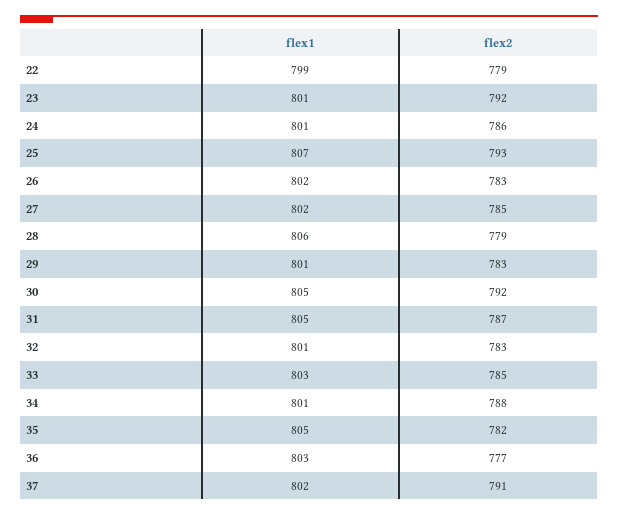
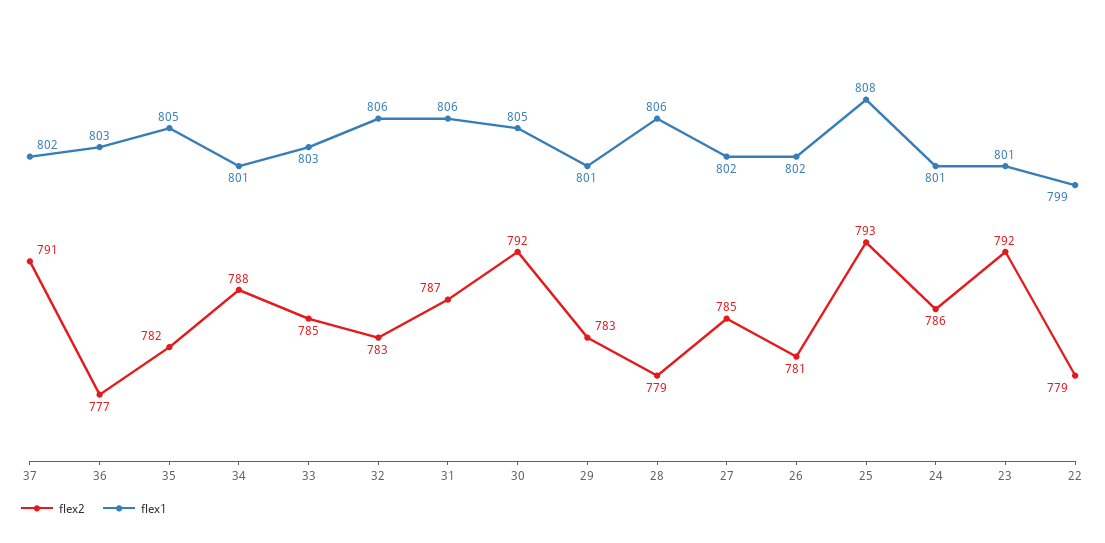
  {
    "flex1": {
      "22": 799,
      "23": 801,
      "24": 801,
-     "25": 807,
+     "25": 808,
      "26": 802,
      "27": 802,
      "28": 806,
      "29": 801,
      "30": 805,
-     "31": 805,
+     "31": 806,
-     "32": 801,
+     "32": 806,
      "33": 803,
      "34": 801,
      "35": 805,
      "36": 803,
      "37": 802
    },
    "flex2": {
      "22": 779,
      "23": 792,
      "24": 786,
      "25": 793,
-     "26": 783,
+     "26": 781,
      "27": 785,
      "28": 779,
      "29": 783,
      "30": 792,
      "31": 787,
      "32": 783,
      "33": 785,
      "34": 788,
      "35": 782,
      "36": 777,
      "37": 791
    }
  }

